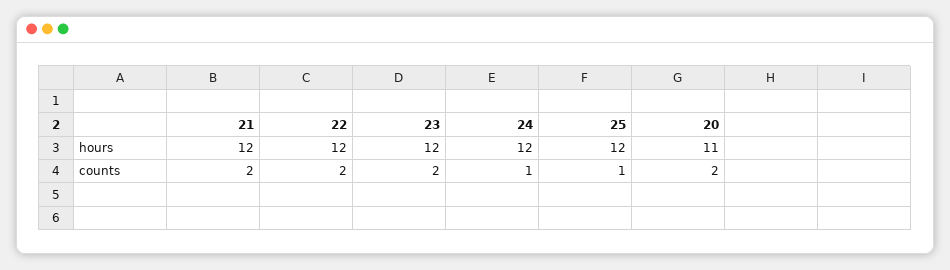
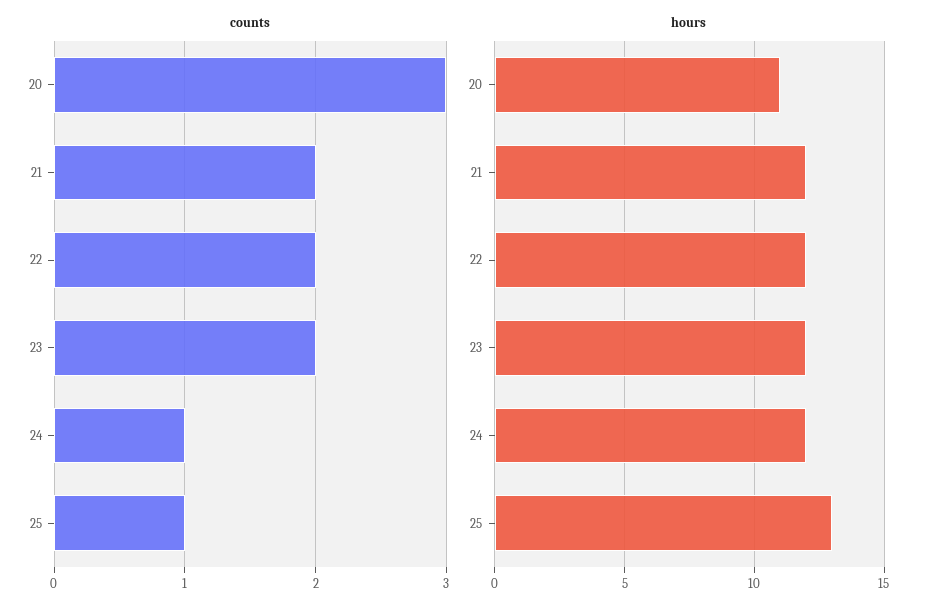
  {
    "hours": {
      "21": 12,
      "22": 12,
      "23": 12,
      "24": 12,
-     "25": 12,
+     "25": 13,
      "20": 11
    },
    "counts": {
      "21": 2,
      "22": 2,
      "23": 2,
      "24": 1,
      "25": 1,
-     "20": 2
+     "20": 3
    }
  }

